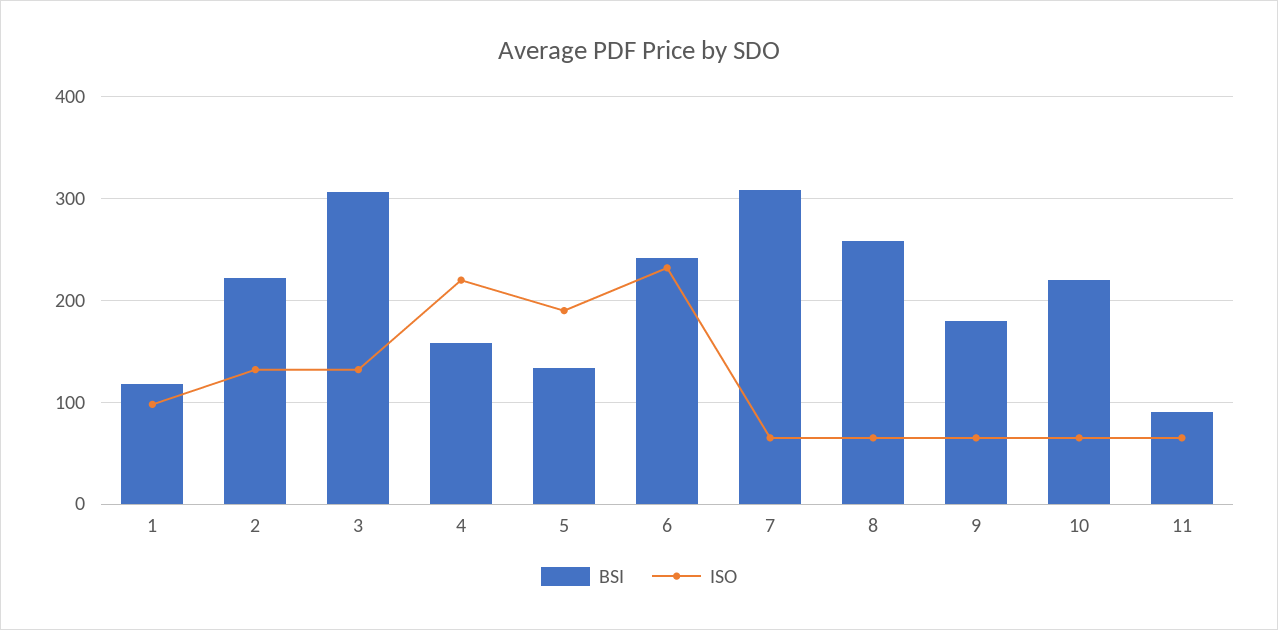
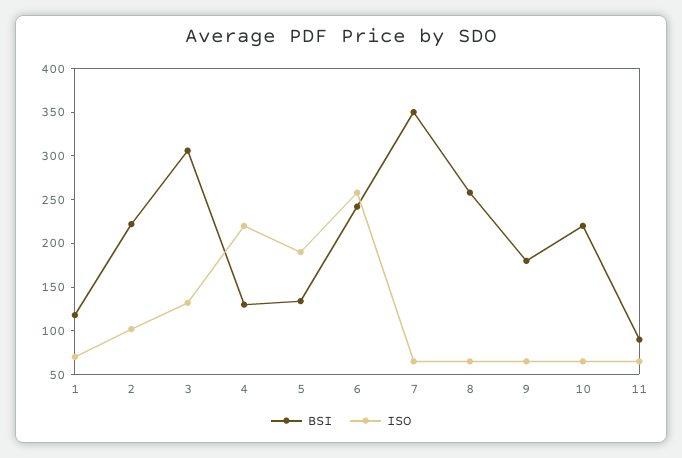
  {
    "BSI": {
      "1": 120,
      "2": 220,
      "3": 310,
-     "4": 160,
+     "4": 130,
      "5": 130,
      "6": 240,
-     "7": 310,
+     "7": 350,
      "8": 260,
      "9": 180,
      "10": 220,
      "11": 90
    },
    "ISO": {
-     "1": 100,
+     "1": 70,
-     "2": 130,
+     "2": 100,
      "3": 130,
      "4": 220,
      "5": 190,
-     "6": 230,
+     "6": 260,
      "7": 70,
      "8": 70,
      "9": 70,
      "10": 70,
      "11": 70
    }
  }

